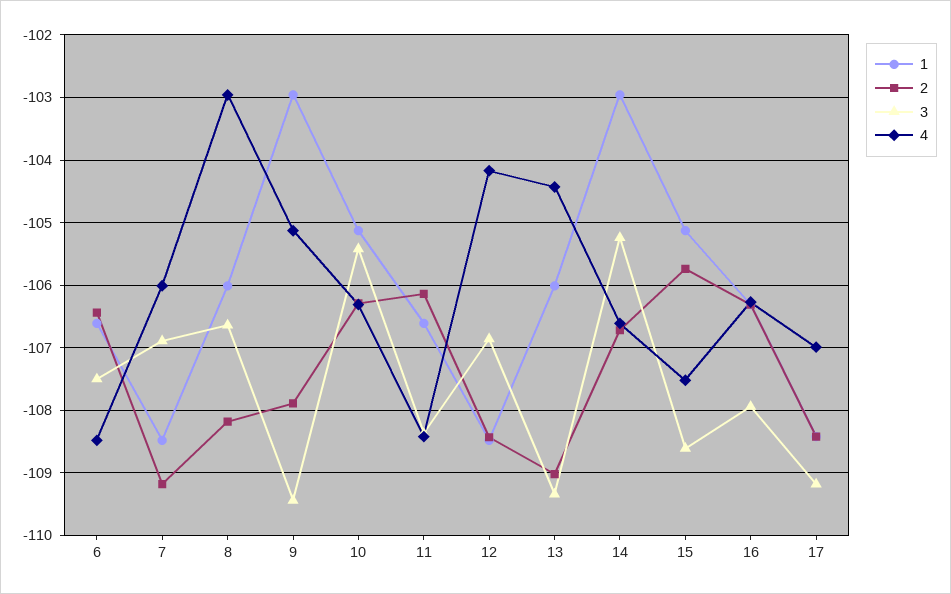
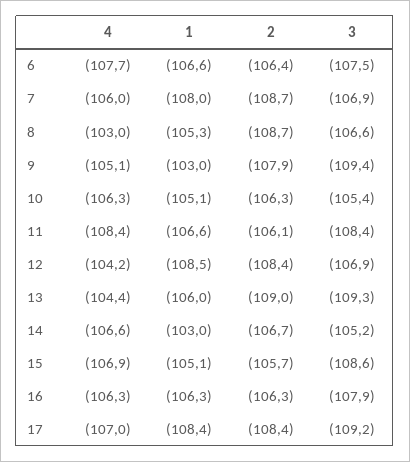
  {
    "1": {
      "6": -106.6,
-     "7": -108.5,
+     "7": -108,
-     "8": -106,
+     "8": -105.3,
      "9": -103,
      "10": -105.1,
      "11": -106.6,
      "12": -108.5,
      "13": -106,
      "14": -103,
      "15": -105.1,
      "16": -106.3,
      "17": -108.4
    },
    "2": {
      "6": -106.4,
-     "7": -109.2,
+     "7": -108.7,
-     "8": -108.2,
+     "8": -108.7,
      "9": -107.9,
      "10": -106.3,
      "11": -106.1,
      "12": -108.4,
      "13": -109,
      "14": -106.7,
      "15": -105.7,
      "16": -106.3,
      "17": -108.4
    },
    "3": {
      "6": -107.5,
      "7": -106.9,
      "8": -106.6,
      "9": -109.4,
      "10": -105.4,
      "11": -108.4,
      "12": -106.9,
      "13": -109.3,
      "14": -105.2,
      "15": -108.6,
      "16": -107.9,
      "17": -109.2
    },
    "4": {
-     "6": -108.5,
+     "6": -107.7,
      "7": -106,
      "8": -103,
      "9": -105.1,
      "10": -106.3,
      "11": -108.4,
      "12": -104.2,
      "13": -104.4,
      "14": -106.6,
-     "15": -107.5,
+     "15": -106.9,
      "16": -106.3,
      "17": -107
    }
  }

